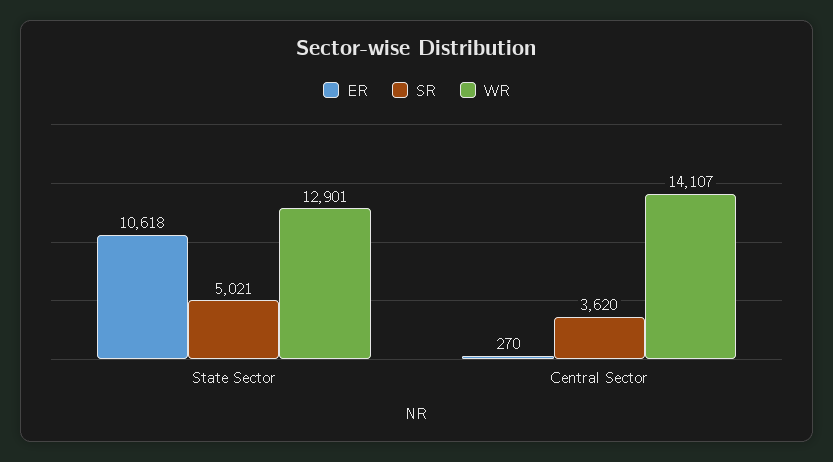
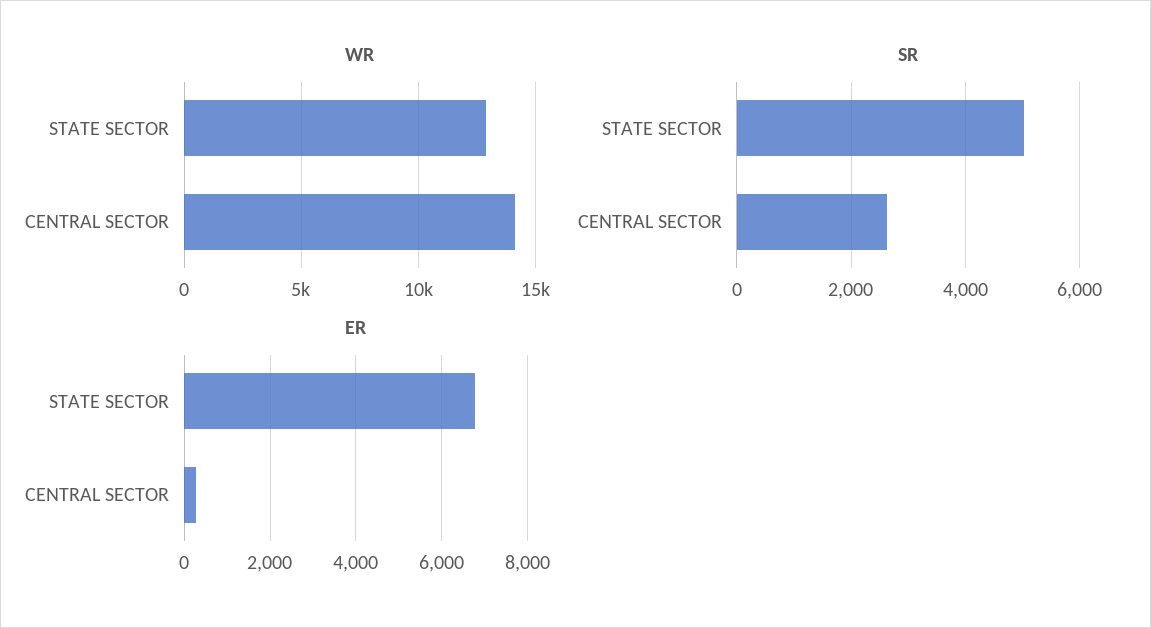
  {
    "ER": {
-     "State Sector": 10618,
+     "State Sector": 6800,
      "Central Sector": 270
    },
    "SR": {
      "State Sector": 5021,
-     "Central Sector": 3620
+     "Central Sector": 2600
    },
    "WR": {
      "State Sector": 12901,
      "Central Sector": 14107
    }
  }

